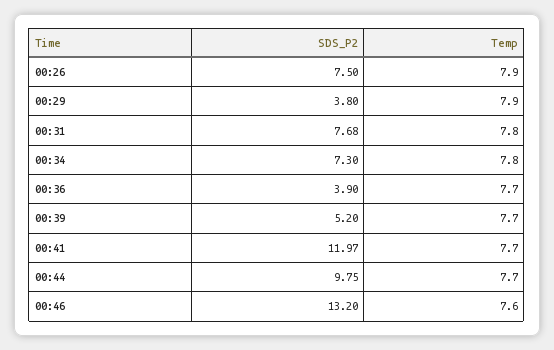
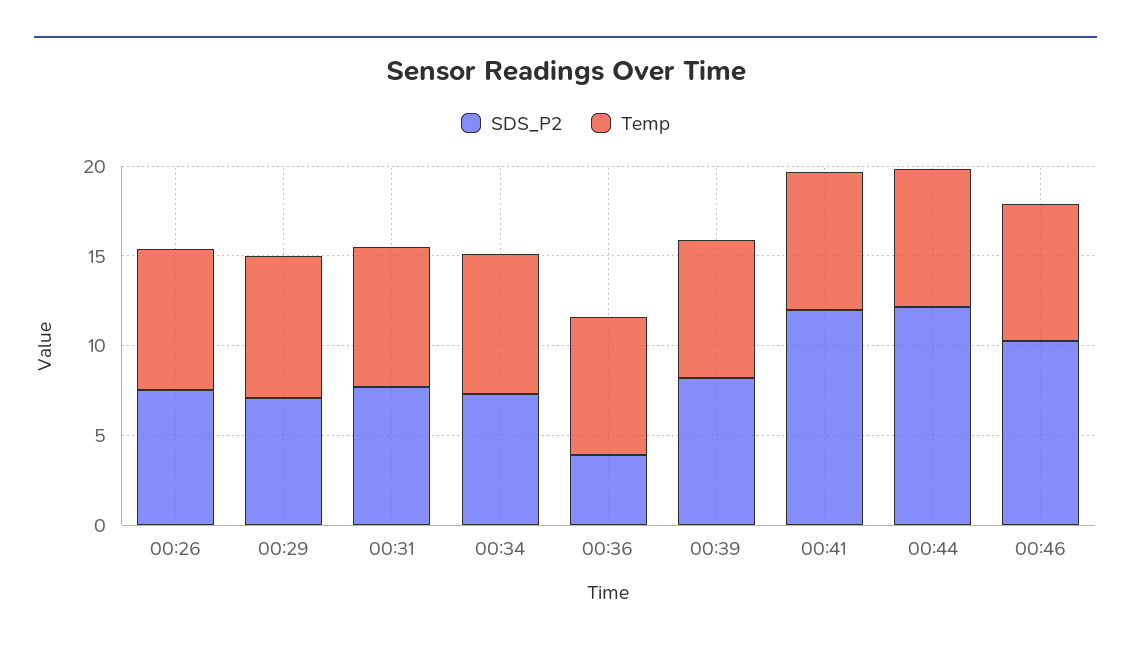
  {
    "SDS_P2": {
      "00:26": 7.5,
-     "00:29": 3.8,
+     "00:29": 7,
      "00:31": 7.68,
      "00:34": 7.3,
      "00:36": 3.9,
-     "00:39": 5.2,
+     "00:39": 8,
      "00:41": 11.97,
-     "00:44": 9.75,
+     "00:44": 12,
-     "00:46": 13.2
+     "00:46": 10
    },
    "Temp": {
      "00:26": 7.9,
      "00:29": 7.9,
      "00:31": 7.8,
      "00:34": 7.8,
      "00:36": 7.7,
      "00:39": 7.7,
      "00:41": 7.7,
      "00:44": 7.7,
      "00:46": 7.6
    }
  }

